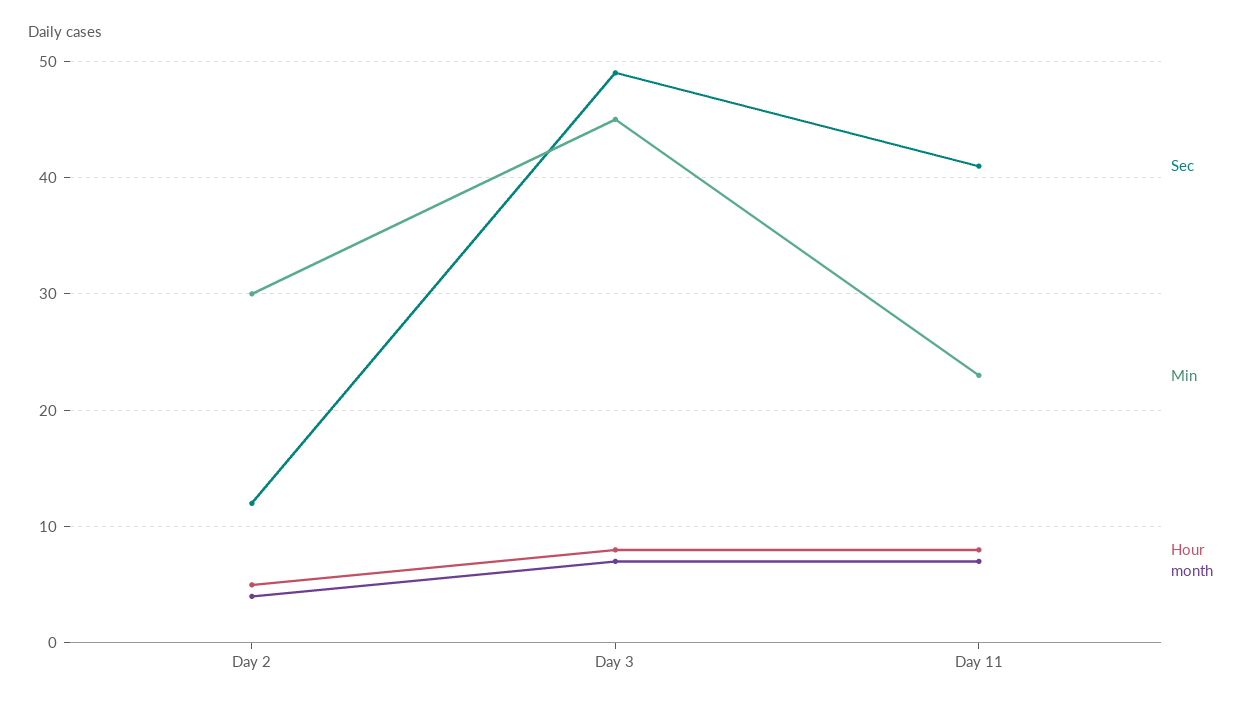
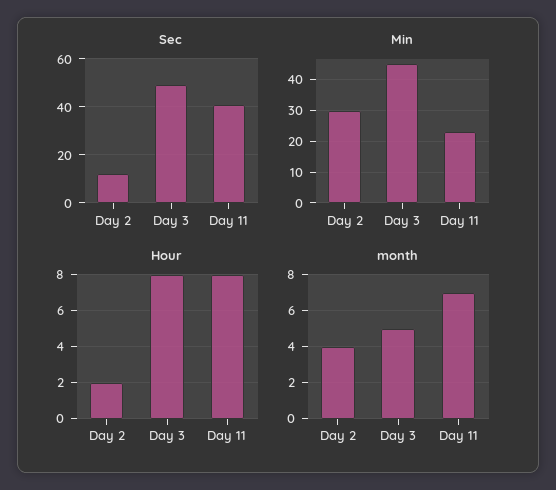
  {
    "Sec": {
      "Day 2": 12,
      "Day 3": 49,
      "Day 11": 41
    },
    "Min": {
      "Day 2": 30,
      "Day 3": 45,
      "Day 11": 23
    },
    "Hour": {
-     "Day 2": 5,
+     "Day 2": 2,
      "Day 3": 8,
      "Day 11": 8
    },
    "month": {
      "Day 2": 4,
-     "Day 3": 7,
+     "Day 3": 5,
      "Day 11": 7
    }
  }

